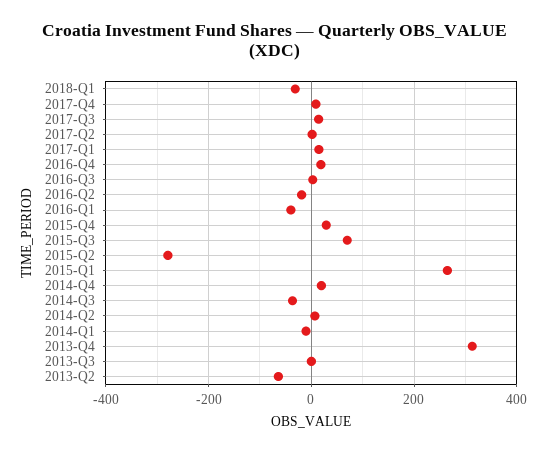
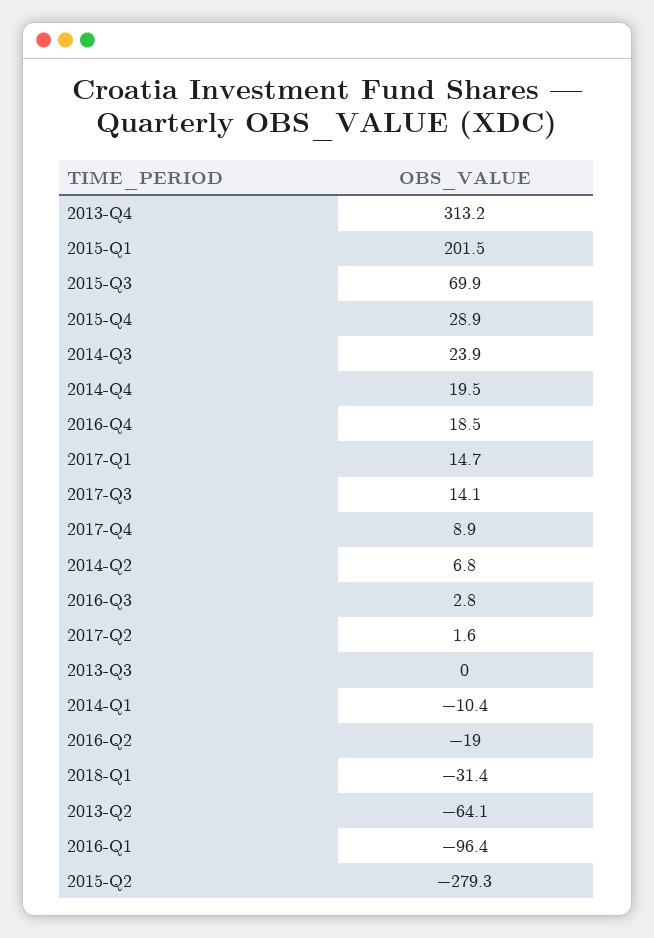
  {
    "2018-Q1": -31.4,
    "2017-Q4": 8.9,
    "2017-Q3": 14.1,
    "2017-Q2": 1.6,
    "2017-Q1": 14.7,
    "2016-Q4": 18.5,
    "2016-Q3": 2.8,
    "2016-Q2": -19,
-   "2016-Q1": -40,
+   "2016-Q1": -96.4,
    "2015-Q4": 28.9,
    "2015-Q3": 69.9,
    "2015-Q2": -279.3,
-   "2015-Q1": 260,
+   "2015-Q1": 201.5,
    "2014-Q4": 19.5,
-   "2014-Q3": -40,
+   "2014-Q3": 23.9,
    "2014-Q2": 6.8,
    "2014-Q1": -10.4,
    "2013-Q4": 313.2,
    "2013-Q3": 0,
    "2013-Q2": -64.1
  }

